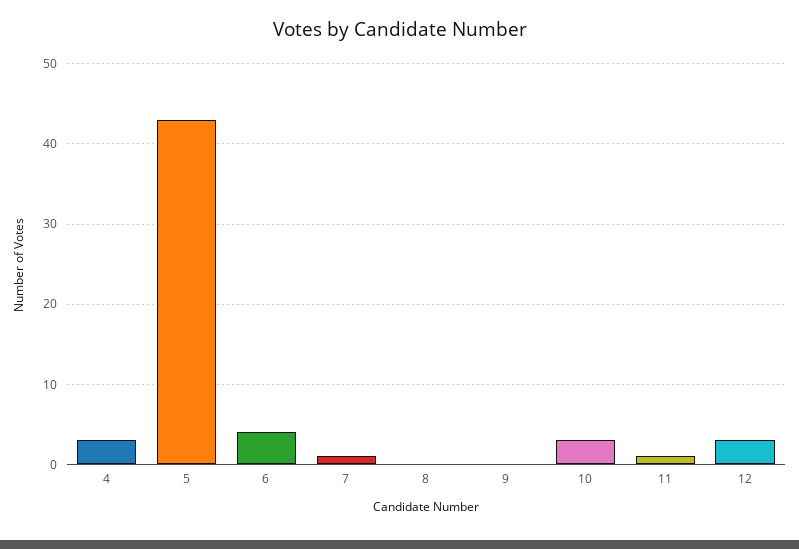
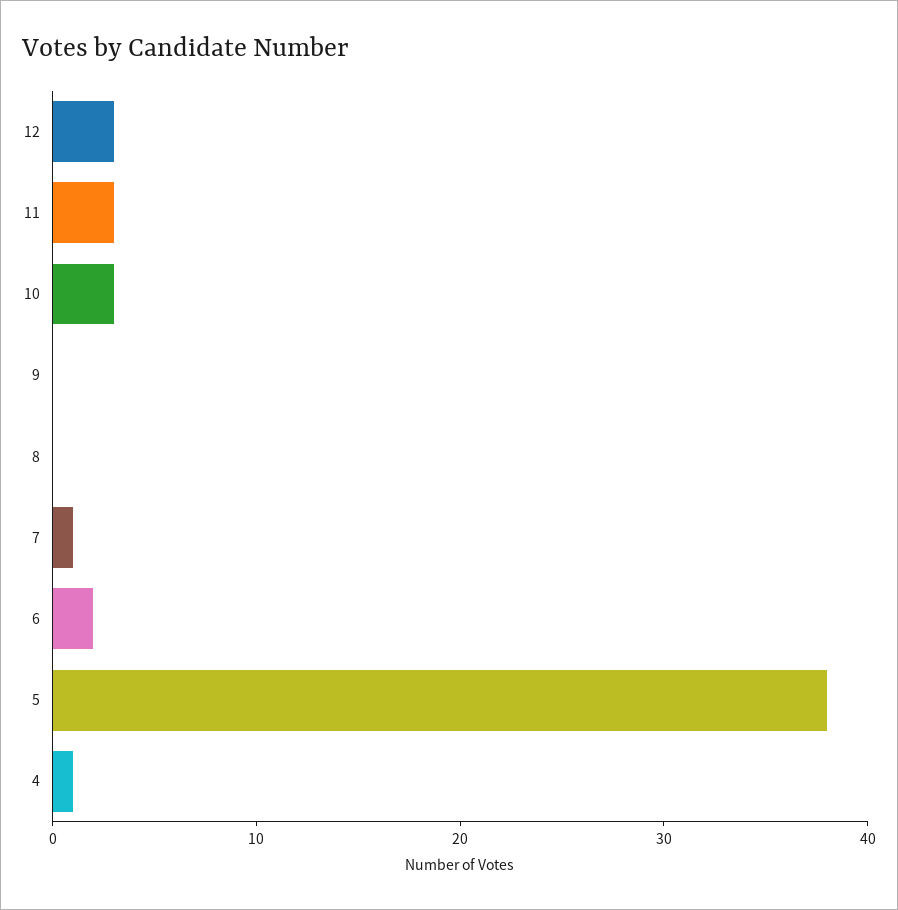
  {
-   "4": 3,
+   "4": 1,
-   "5": 43,
+   "5": 38,
-   "6": 4,
+   "6": 2,
    "7": 1,
    "8": 0,
    "9": 0,
    "10": 3,
-   "11": 1,
+   "11": 3,
    "12": 3
  }

